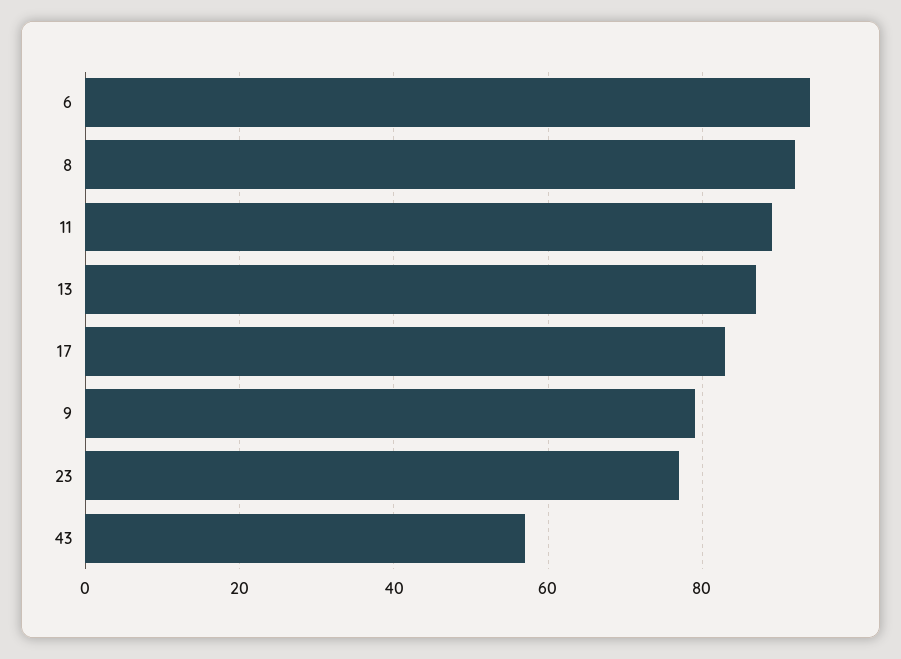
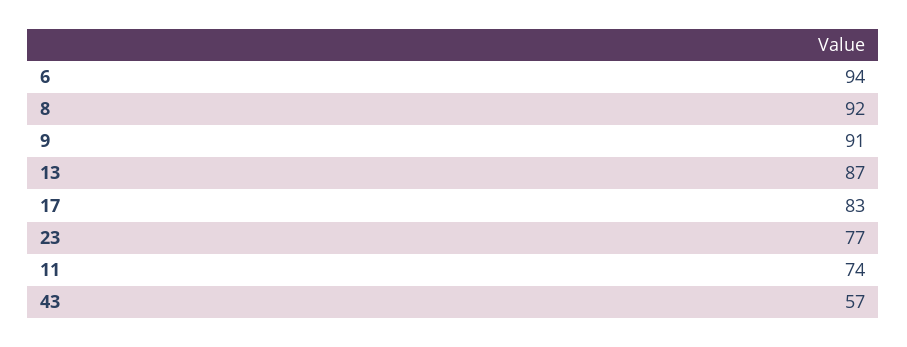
  {
    "6": 94,
    "8": 92,
-   "11": 90,
+   "11": 74,
    "13": 87,
    "17": 83,
-   "9": 80,
+   "9": 91,
    "23": 77,
    "43": 57
  }

